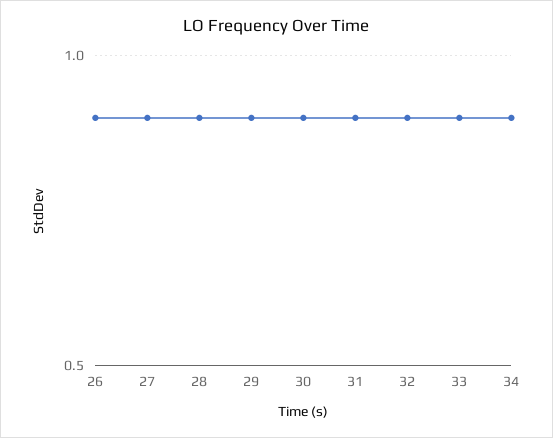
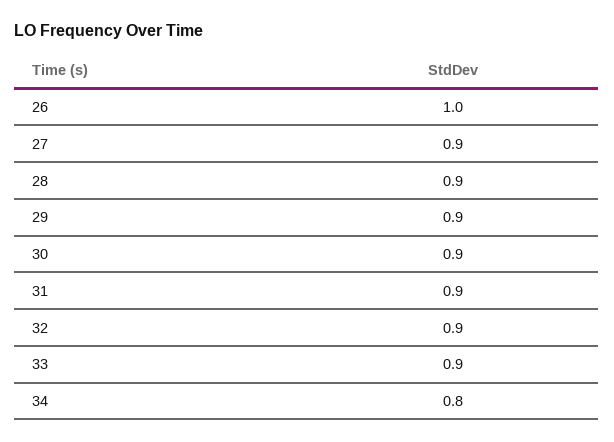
  {
-   "26": 0.9,
+   "26": 1,
    "27": 0.9,
    "28": 0.9,
    "29": 0.9,
    "30": 0.9,
    "31": 0.9,
    "32": 0.9,
    "33": 0.9,
-   "34": 0.9
+   "34": 0.8
  }

